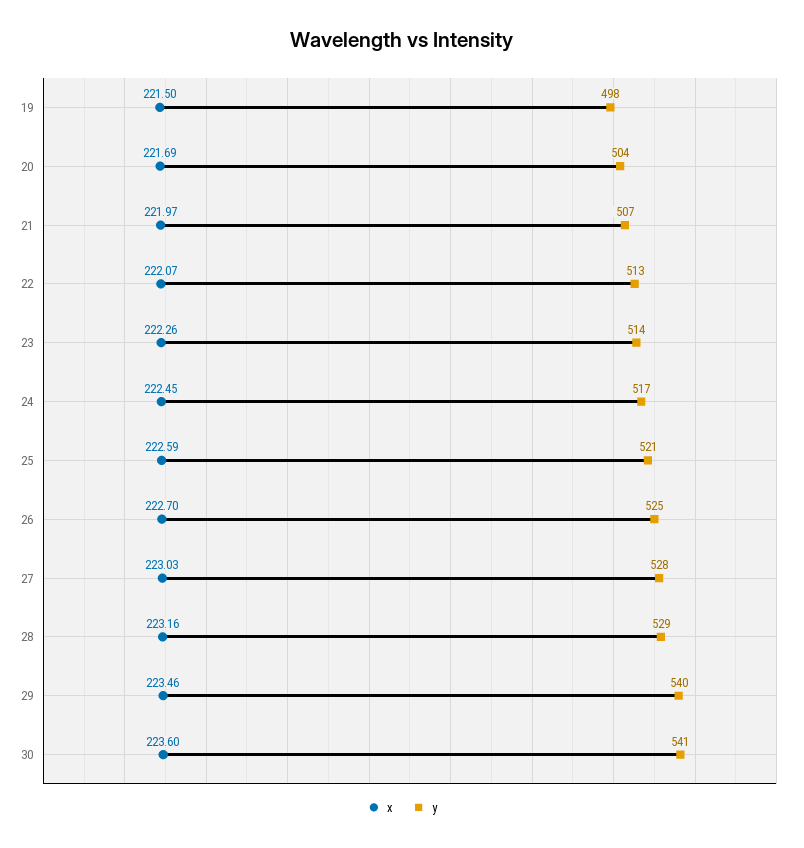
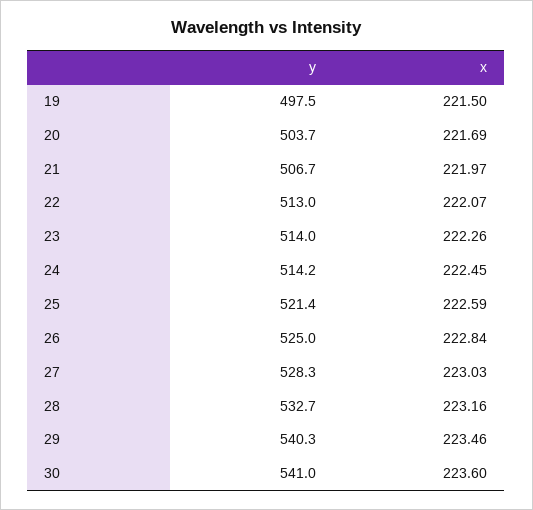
  {
    "x": {
      "19": 221.5,
      "20": 221.69,
      "21": 221.97,
      "22": 222.07,
      "23": 222.26,
      "24": 222.45,
      "25": 222.59,
-     "26": 222.7,
+     "26": 222.84,
      "27": 223.03,
      "28": 223.16,
      "29": 223.46,
      "30": 223.6
    },
    "y": {
      "19": 497.5,
      "20": 503.7,
      "21": 506.7,
      "22": 513,
      "23": 514,
-     "24": 517,
+     "24": 514.2,
      "25": 521.4,
      "26": 525,
      "27": 528.3,
-     "28": 529,
+     "28": 532.7,
      "29": 540.3,
      "30": 541
    }
  }

